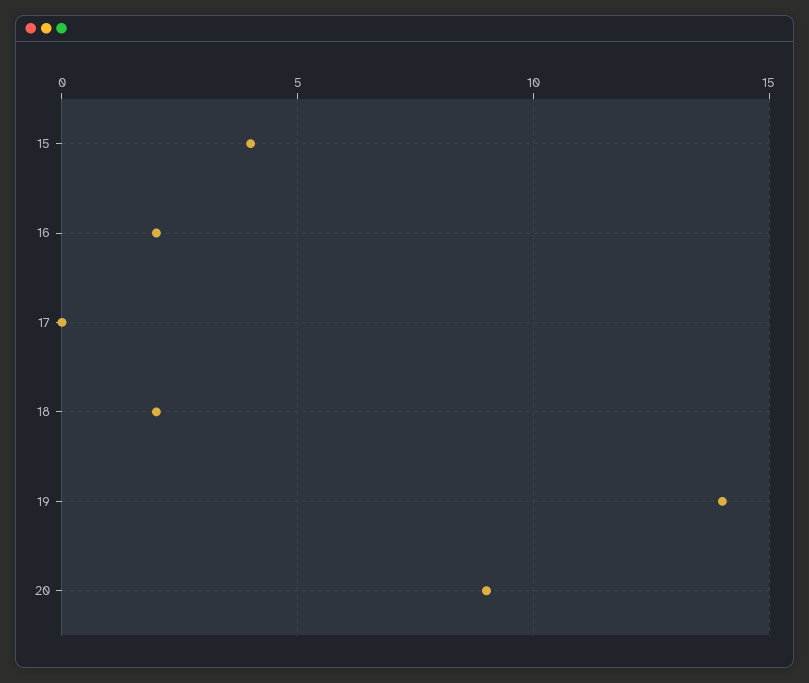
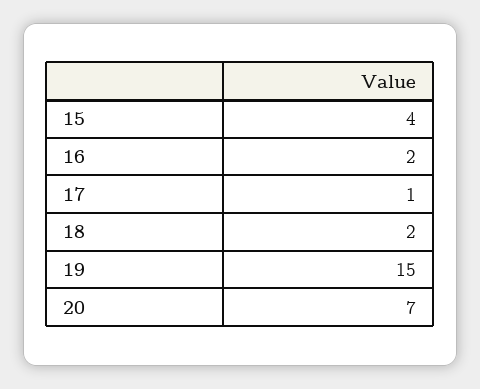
  {
    "15": 4,
    "16": 2,
-   "17": 0,
+   "17": 1,
    "18": 2,
-   "19": 14,
+   "19": 15,
-   "20": 9
+   "20": 7
  }

